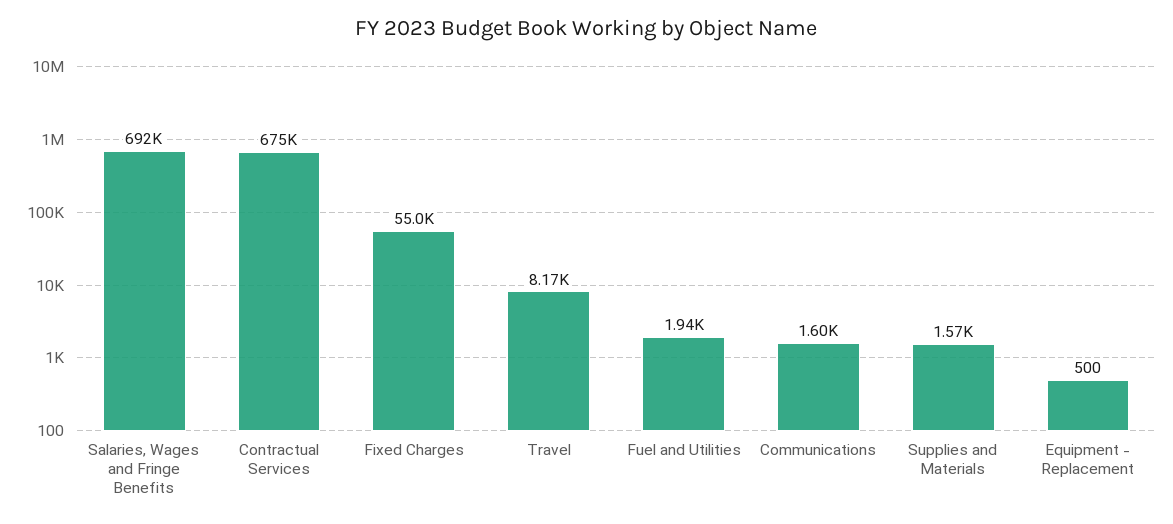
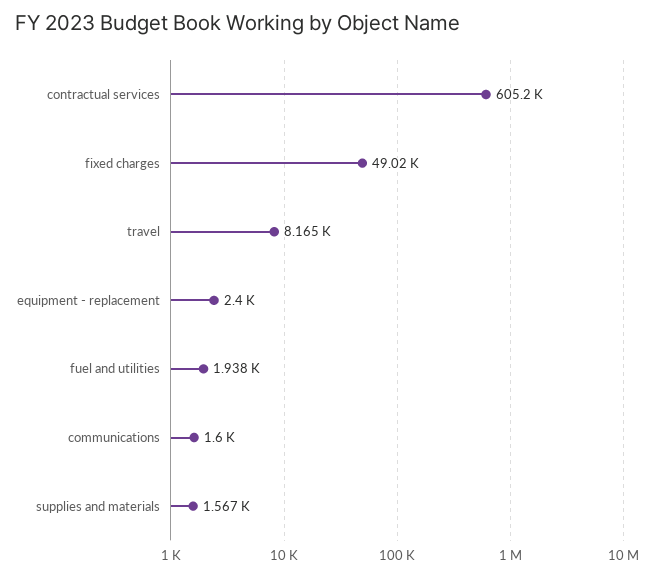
  {
-   "Salaries, Wages and Fringe Benefits": 692000,
-   "Contractual Services": 675000,
+   "Contractual Services": 605200,
-   "Fixed Charges": 55000,
+   "Fixed Charges": 49020,
    "Travel": 8165,
    "Fuel and Utilities": 1938,
    "Communications": 1600,
    "Supplies and Materials": 1567,
-   "Equipment - Replacement": 500
+   "Equipment - Replacement": 2400
  }

